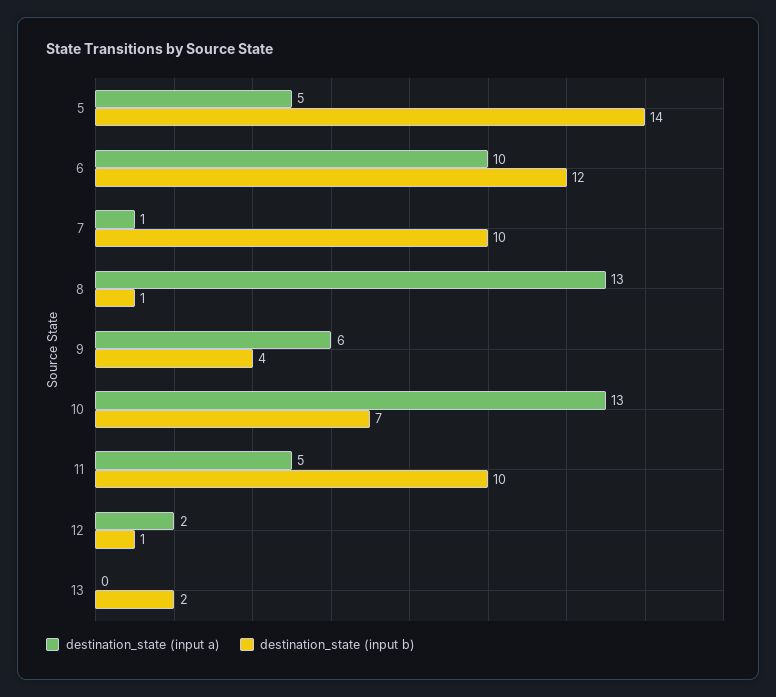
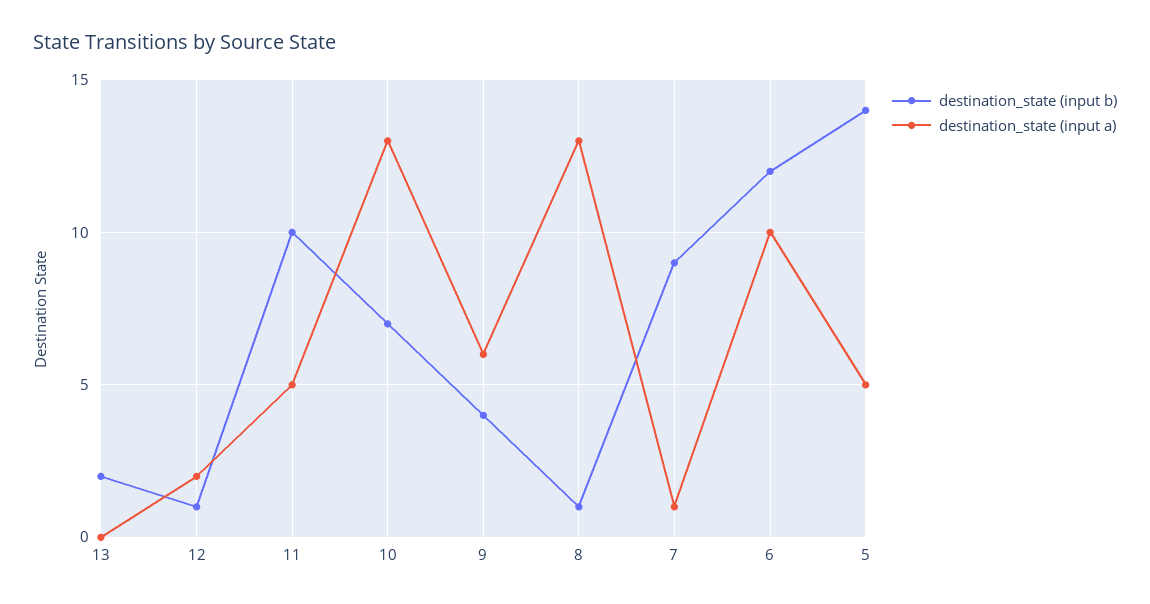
  {
    "destination_state (input a)": {
      "5": 5,
      "6": 10,
      "7": 1,
      "8": 13,
      "9": 6,
      "10": 13,
      "11": 5,
      "12": 2,
      "13": 0
    },
    "destination_state (input b)": {
      "5": 14,
      "6": 12,
-     "7": 10,
+     "7": 9,
      "8": 1,
      "9": 4,
      "10": 7,
      "11": 10,
      "12": 1,
      "13": 2
    }
  }

